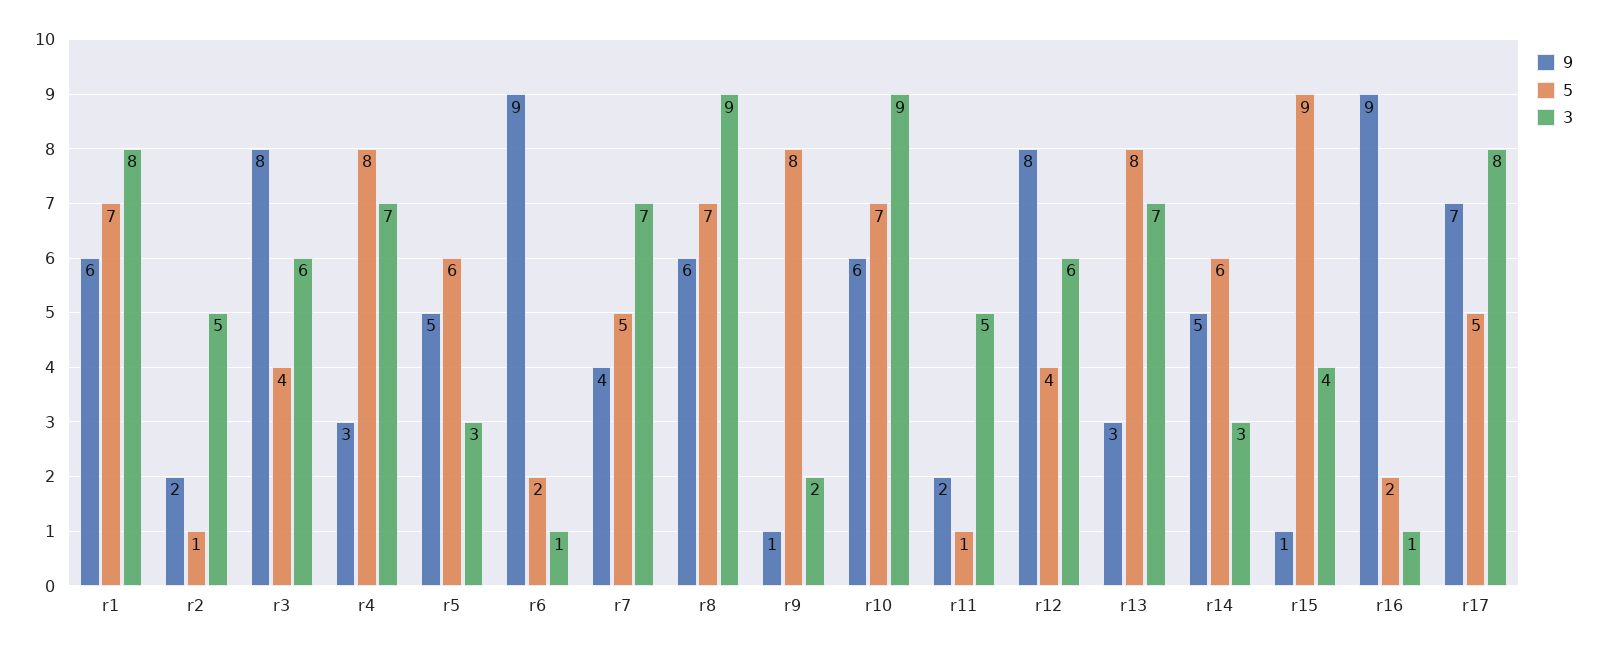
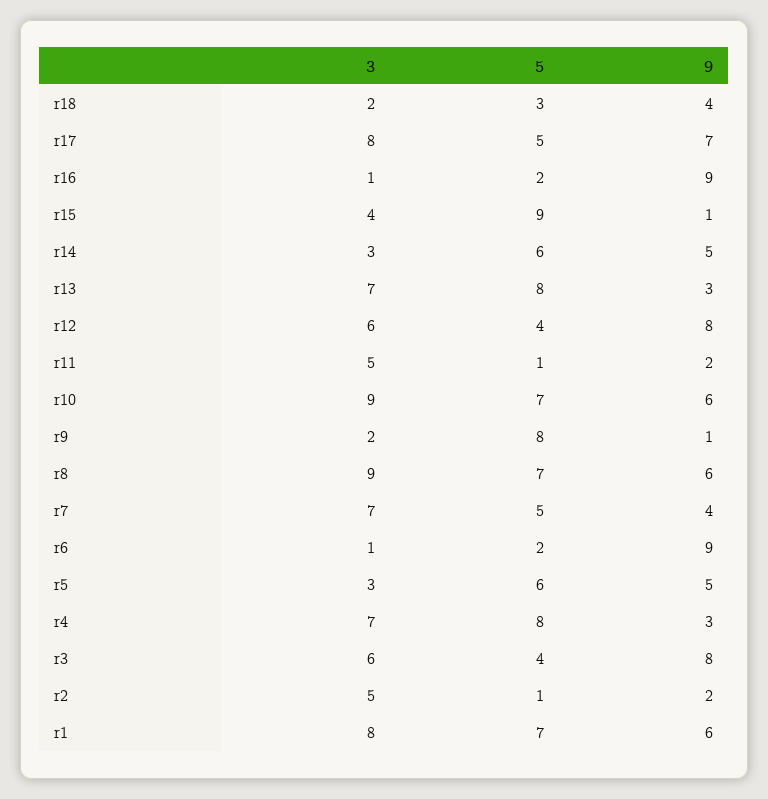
  {
    "9": {
      "r1": 6,
      "r2": 2,
      "r3": 8,
      "r4": 3,
      "r5": 5,
      "r6": 9,
      "r7": 4,
      "r8": 6,
      "r9": 1,
      "r10": 6,
      "r11": 2,
      "r12": 8,
      "r13": 3,
      "r14": 5,
      "r15": 1,
      "r16": 9,
-     "r17": 7
+     "r17": 7,
+     "r18": 4
    },
    "5": {
      "r1": 7,
      "r2": 1,
      "r3": 4,
      "r4": 8,
      "r5": 6,
      "r6": 2,
      "r7": 5,
      "r8": 7,
      "r9": 8,
      "r10": 7,
      "r11": 1,
      "r12": 4,
      "r13": 8,
      "r14": 6,
      "r15": 9,
      "r16": 2,
-     "r17": 5
+     "r17": 5,
+     "r18": 3
    },
    "3": {
      "r1": 8,
      "r2": 5,
      "r3": 6,
      "r4": 7,
      "r5": 3,
      "r6": 1,
      "r7": 7,
      "r8": 9,
      "r9": 2,
      "r10": 9,
      "r11": 5,
      "r12": 6,
      "r13": 7,
      "r14": 3,
      "r15": 4,
      "r16": 1,
-     "r17": 8
+     "r17": 8,
+     "r18": 2
    }
  }

